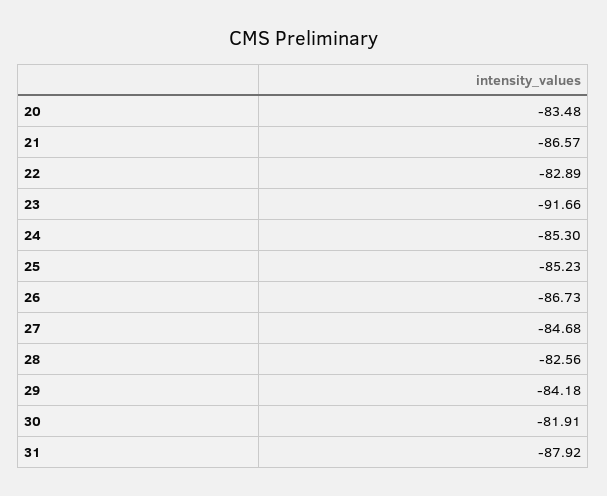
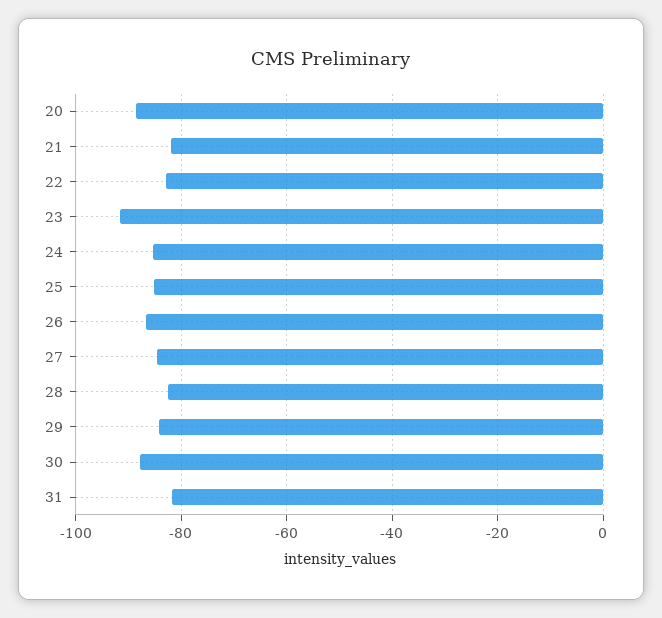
  {
-   "20": -83.48,
+   "20": -88,
-   "21": -86.57,
+   "21": -82,
    "22": -82.89,
    "23": -91.66,
    "24": -85.3,
    "25": -85.23,
    "26": -86.73,
    "27": -84.68,
    "28": -82.56,
    "29": -84.18,
-   "30": -81.91,
+   "30": -88,
-   "31": -87.92
+   "31": -82
  }

